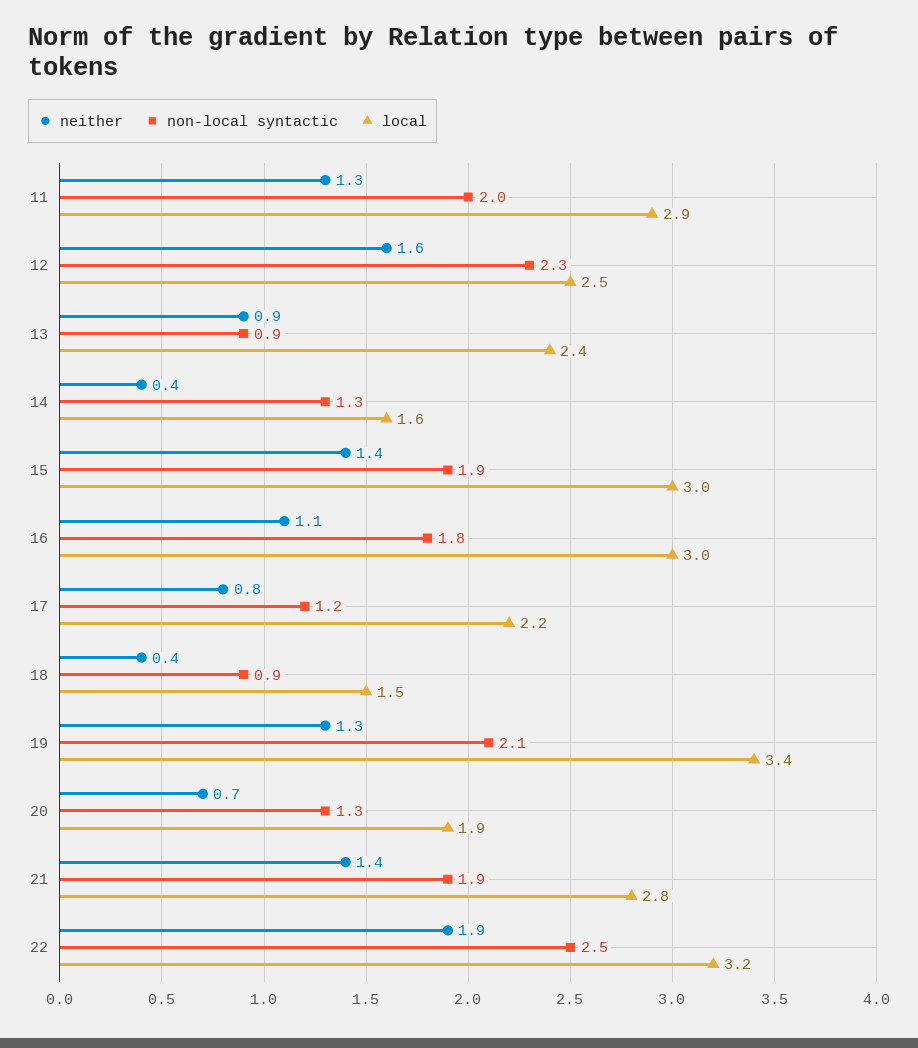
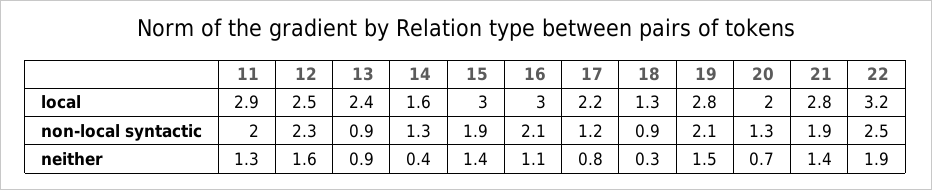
  {
    "neither": {
      "11": 1.3,
      "12": 1.6,
      "13": 0.9,
      "14": 0.4,
      "15": 1.4,
      "16": 1.1,
      "17": 0.8,
-     "18": 0.4,
+     "18": 0.3,
-     "19": 1.3,
+     "19": 1.5,
      "20": 0.7,
      "21": 1.4,
      "22": 1.9
    },
    "non-local syntactic": {
      "11": 2,
      "12": 2.3,
      "13": 0.9,
      "14": 1.3,
      "15": 1.9,
-     "16": 1.8,
+     "16": 2.1,
      "17": 1.2,
      "18": 0.9,
      "19": 2.1,
      "20": 1.3,
      "21": 1.9,
      "22": 2.5
    },
    "local": {
      "11": 2.9,
      "12": 2.5,
      "13": 2.4,
      "14": 1.6,
      "15": 3,
      "16": 3,
      "17": 2.2,
-     "18": 1.5,
+     "18": 1.3,
-     "19": 3.4,
+     "19": 2.8,
-     "20": 1.9,
+     "20": 2,
      "21": 2.8,
      "22": 3.2
    }
  }

